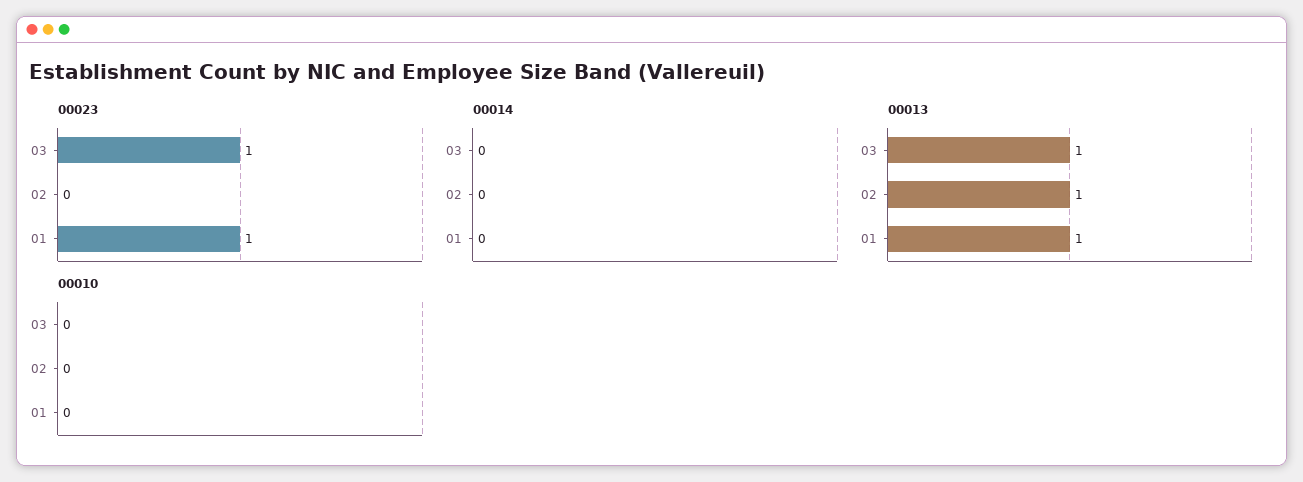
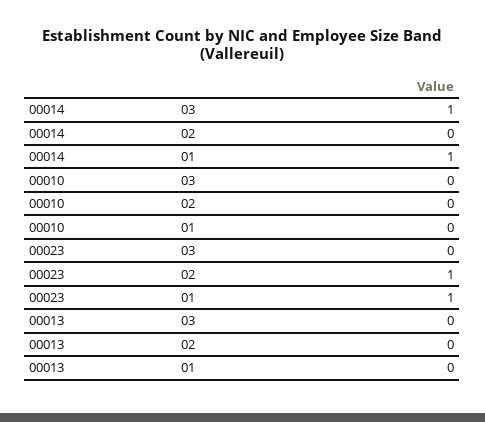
  {
    "00023": {
-     "03": 1,
+     "03": 0,
-     "02": 0,
+     "02": 1,
      "01": 1
    },
    "00014": {
-     "03": 0,
+     "03": 1,
      "02": 0,
-     "01": 0
+     "01": 1
    },
    "00013": {
-     "03": 1,
+     "03": 0,
-     "02": 1,
+     "02": 0,
-     "01": 1
+     "01": 0
    },
    "00010": {
      "03": 0,
      "02": 0,
      "01": 0
    }
  }

